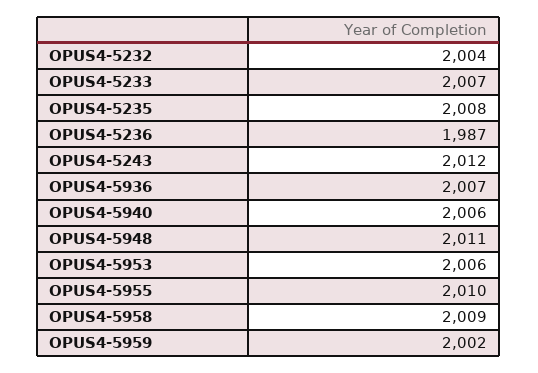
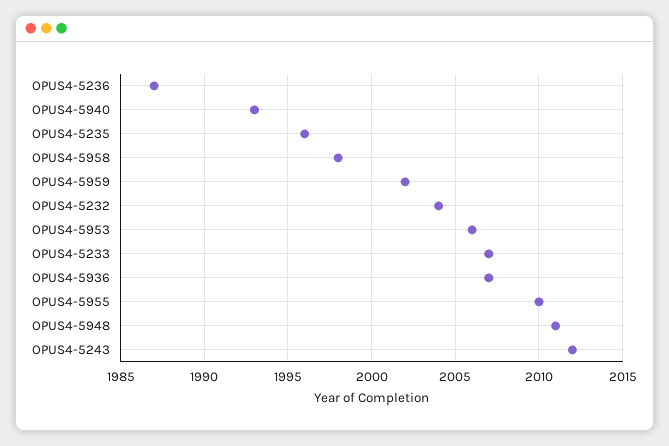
  {
    "OPUS4-5232": 2004,
    "OPUS4-5233": 2007,
-   "OPUS4-5235": 2008,
+   "OPUS4-5235": 1996,
    "OPUS4-5236": 1987,
    "OPUS4-5243": 2012,
    "OPUS4-5936": 2007,
-   "OPUS4-5940": 2006,
+   "OPUS4-5940": 1993,
    "OPUS4-5948": 2011,
    "OPUS4-5953": 2006,
    "OPUS4-5955": 2010,
-   "OPUS4-5958": 2009,
+   "OPUS4-5958": 1998,
    "OPUS4-5959": 2002
  }

